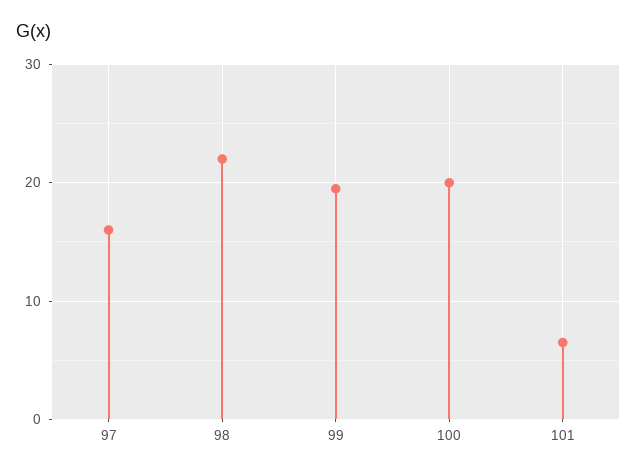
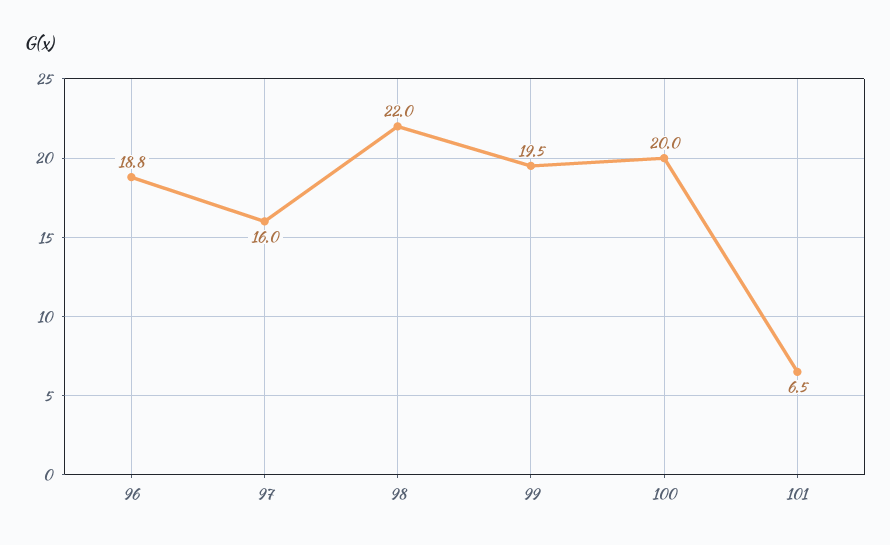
  {
    "97": 16,
    "98": 22,
    "99": 19.5,
    "100": 20,
-   "101": 6.5
+   "101": 6.5,
+   "96": 18.8
  }

